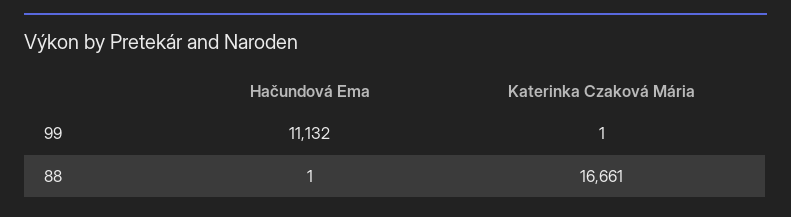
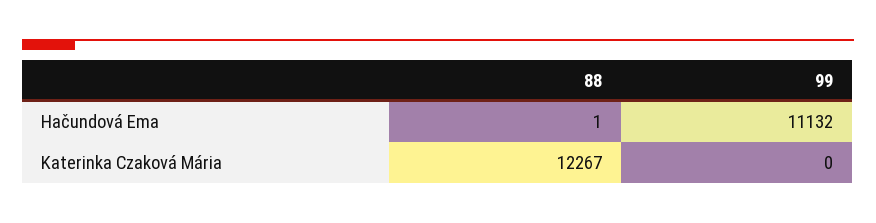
  {
    "Hačundová Ema": {
      "99": 11132,
      "88": 1
    },
    "Katerinka Czaková Mária": {
-     "99": 1,
+     "99": 0,
-     "88": 16661
+     "88": 12267
    }
  }

